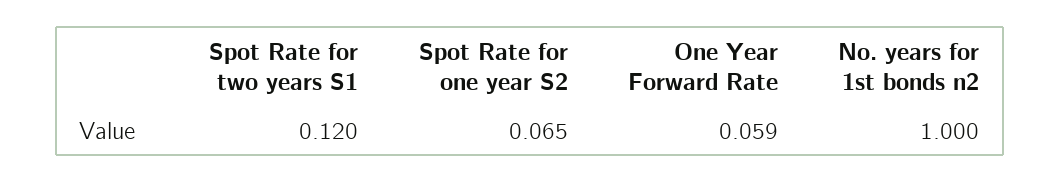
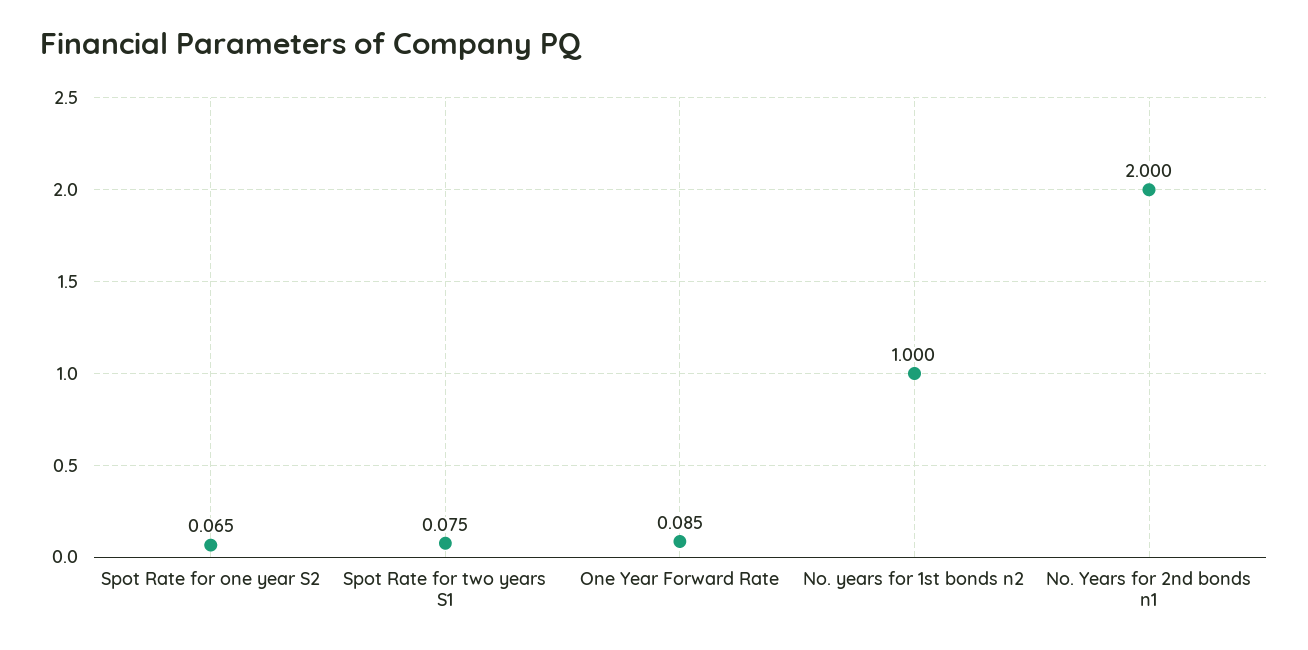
  {
-   "Spot Rate for two years S1": 0.12,
+   "Spot Rate for two years S1": 0.075,
    "Spot Rate for one year S2": 0.065,
-   "One Year Forward Rate": 0.059,
+   "One Year Forward Rate": 0.085,
-   "No. years for 1st bonds n2": 1
+   "No. years for 1st bonds n2": 1,
+   "No. Years for 2nd bonds n1": 2
  }

